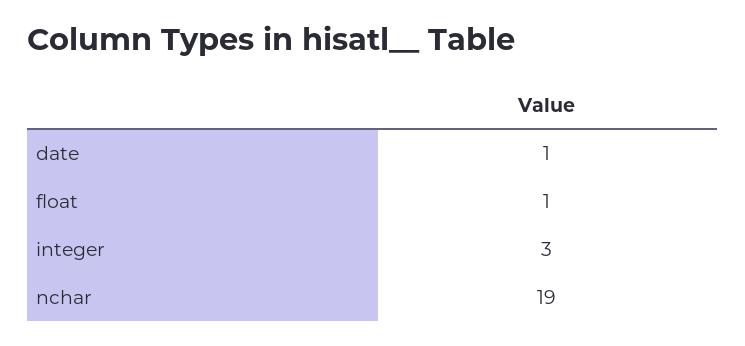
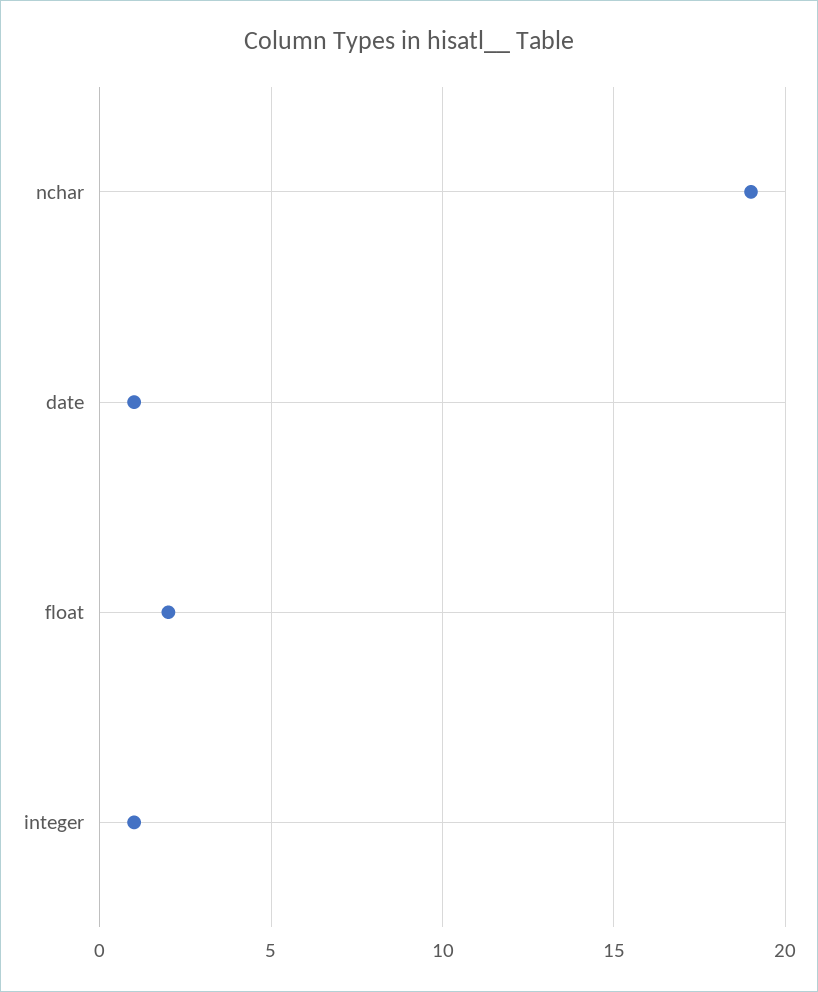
  {
    "date": 1,
-   "float": 1,
+   "float": 2,
-   "integer": 3,
+   "integer": 1,
    "nchar": 19
  }

